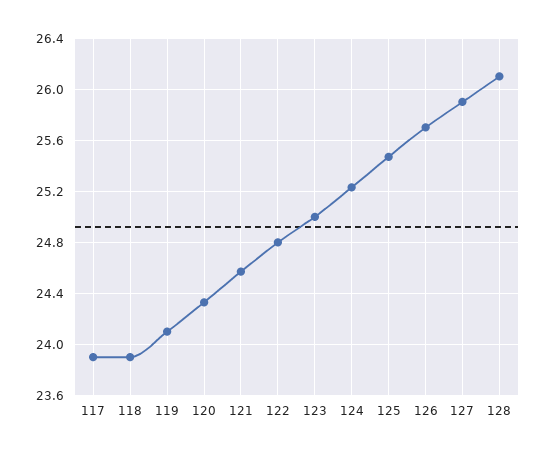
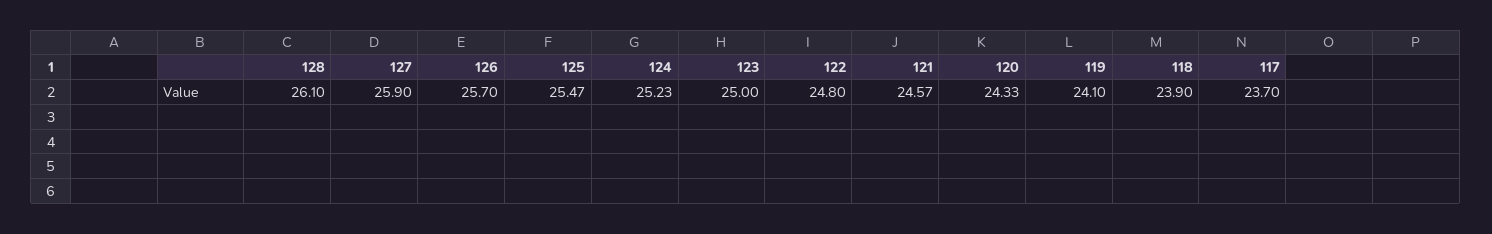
  {
-   "117": 23.9,
+   "117": 23.7,
    "118": 23.9,
    "119": 24.1,
    "120": 24.33,
    "121": 24.57,
    "122": 24.8,
    "123": 25,
    "124": 25.23,
    "125": 25.47,
    "126": 25.7,
    "127": 25.9,
    "128": 26.1
  }

